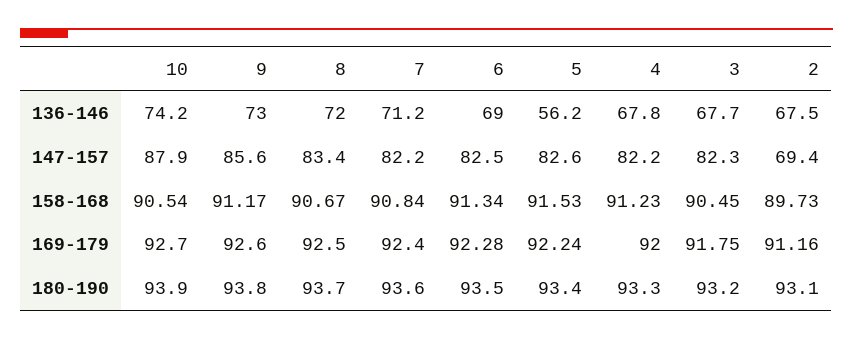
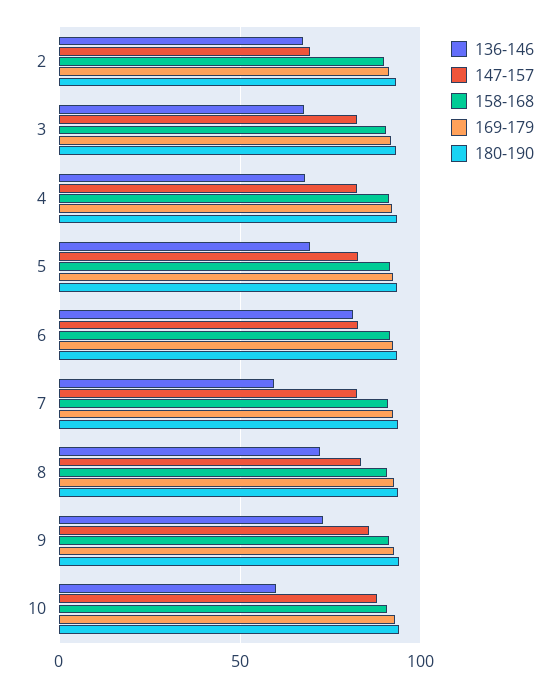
  {
    "136-146": {
-     "10": 74.2,
+     "10": 60,
      "9": 73,
      "8": 72,
-     "7": 71.2,
+     "7": 60,
-     "6": 69,
+     "6": 80,
-     "5": 56.2,
+     "5": 70,
      "4": 67.8,
      "3": 67.7,
      "2": 67.5
    },
    "147-157": {
      "10": 87.9,
      "9": 85.6,
      "8": 83.4,
      "7": 82.2,
      "6": 82.5,
      "5": 82.6,
      "4": 82.2,
      "3": 82.3,
      "2": 69.4
    },
    "158-168": {
      "10": 90.54,
      "9": 91.17,
      "8": 90.67,
      "7": 90.84,
      "6": 91.34,
      "5": 91.53,
      "4": 91.23,
      "3": 90.45,
      "2": 89.73
    },
    "169-179": {
      "10": 92.7,
      "9": 92.6,
      "8": 92.5,
      "7": 92.4,
      "6": 92.28,
      "5": 92.24,
      "4": 92,
      "3": 91.75,
      "2": 91.16
    },
    "180-190": {
      "10": 93.9,
      "9": 93.8,
      "8": 93.7,
      "7": 93.6,
      "6": 93.5,
      "5": 93.4,
      "4": 93.3,
      "3": 93.2,
      "2": 93.1
    }
  }

